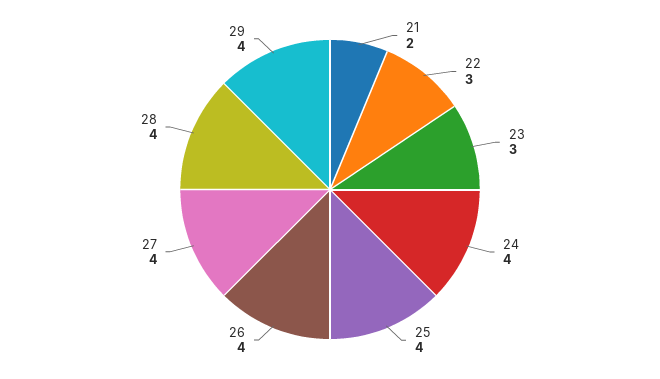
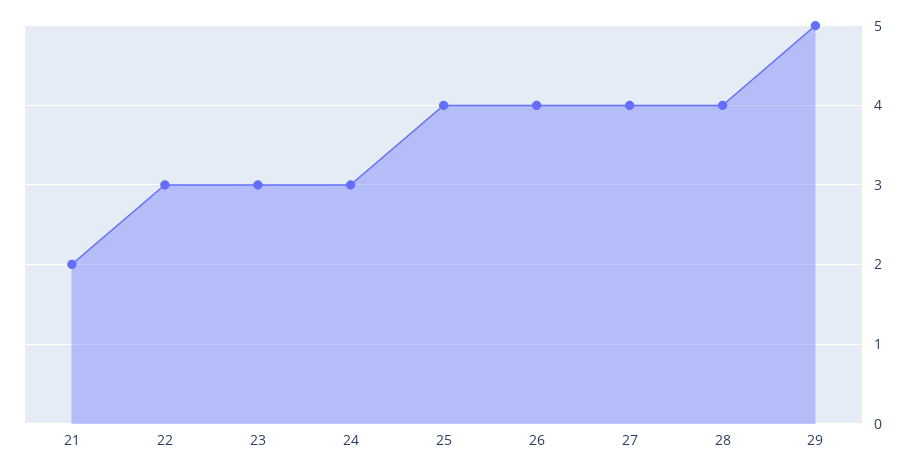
  {
    "21": 2,
    "22": 3,
    "23": 3,
-   "24": 4,
+   "24": 3,
    "25": 4,
    "26": 4,
    "27": 4,
    "28": 4,
-   "29": 4
+   "29": 5
  }

